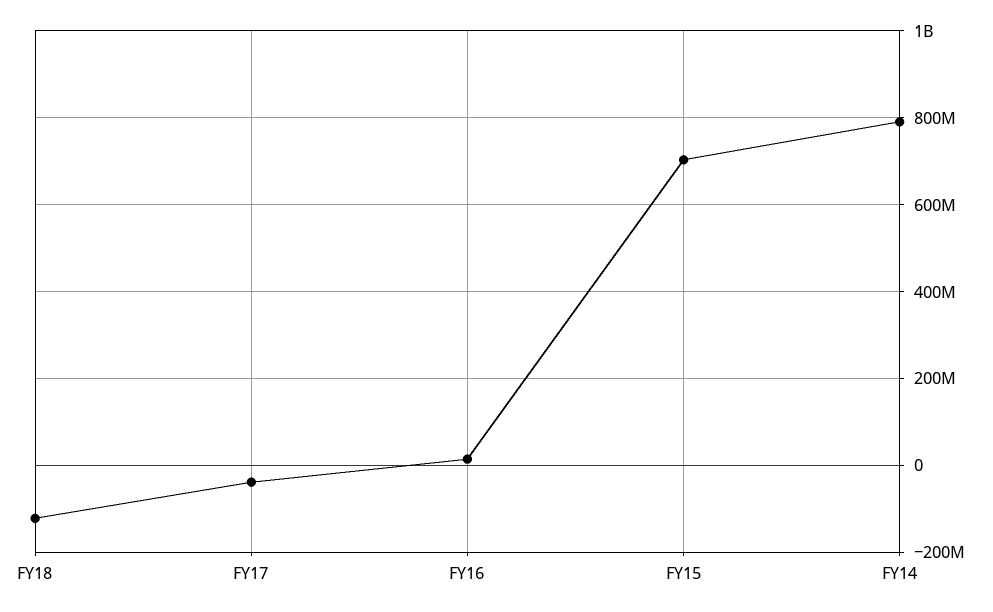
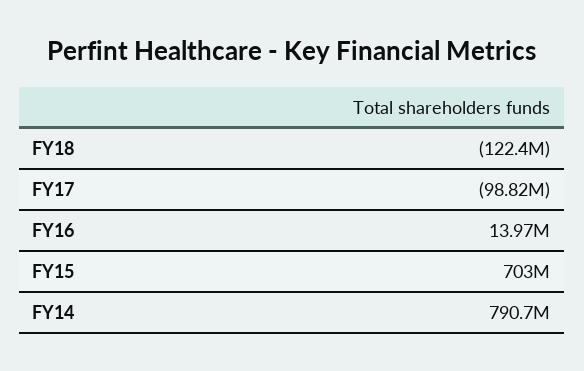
  {
    "FY18": -122400000,
-   "FY17": -40000000,
+   "FY17": -98820000,
    "FY16": 13970000,
    "FY15": 703000000,
    "FY14": 790700000
  }

